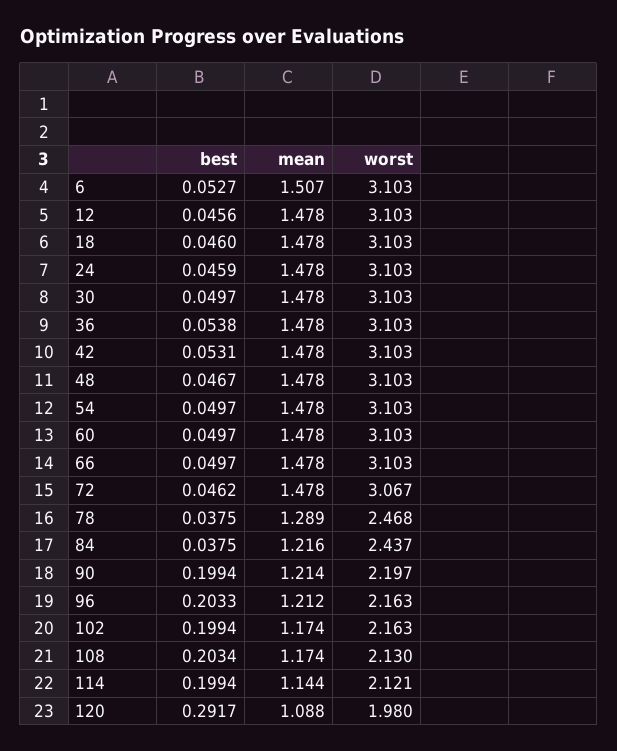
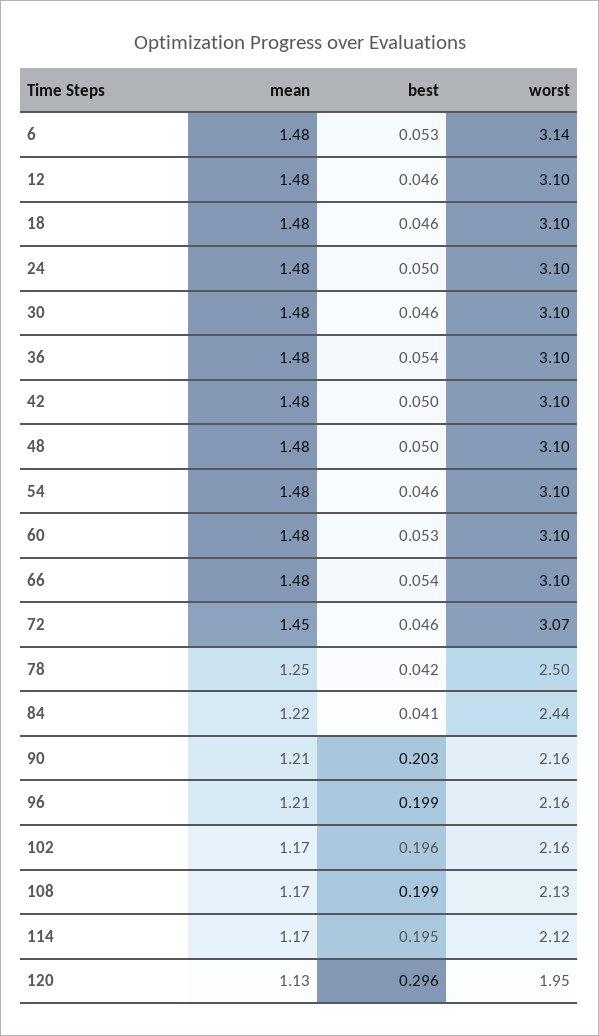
  {
    "best": {
      "6": 0.0527,
      "12": 0.0456,
      "18": 0.046,
-     "24": 0.0459,
+     "24": 0.05,
-     "30": 0.0497,
+     "30": 0.046,
      "36": 0.0538,
-     "42": 0.0531,
+     "42": 0.05,
-     "48": 0.0467,
+     "48": 0.05,
-     "54": 0.0497,
+     "54": 0.046,
-     "60": 0.0497,
+     "60": 0.053,
-     "66": 0.0497,
+     "66": 0.054,
      "72": 0.0462,
-     "78": 0.0375,
+     "78": 0.042,
-     "84": 0.0375,
+     "84": 0.041,
-     "90": 0.1994,
+     "90": 0.203,
-     "96": 0.2033,
+     "96": 0.199,
-     "102": 0.1994,
+     "102": 0.196,
-     "108": 0.2034,
+     "108": 0.199,
-     "114": 0.1994,
+     "114": 0.195,
-     "120": 0.2917
+     "120": 0.296
    },
    "mean": {
-     "6": 1.507,
+     "6": 1.48,
      "12": 1.478,
      "18": 1.478,
      "24": 1.478,
      "30": 1.478,
      "36": 1.478,
      "42": 1.478,
      "48": 1.478,
      "54": 1.478,
      "60": 1.478,
      "66": 1.478,
-     "72": 1.478,
+     "72": 1.45,
-     "78": 1.289,
+     "78": 1.25,
      "84": 1.216,
      "90": 1.214,
      "96": 1.212,
      "102": 1.174,
      "108": 1.174,
-     "114": 1.144,
+     "114": 1.17,
-     "120": 1.088
+     "120": 1.13
    },
    "worst": {
-     "6": 3.103,
+     "6": 3.14,
      "12": 3.103,
      "18": 3.103,
      "24": 3.103,
      "30": 3.103,
      "36": 3.103,
      "42": 3.103,
      "48": 3.103,
      "54": 3.103,
      "60": 3.103,
      "66": 3.103,
      "72": 3.067,
-     "78": 2.468,
+     "78": 2.5,
      "84": 2.437,
-     "90": 2.197,
+     "90": 2.16,
      "96": 2.163,
      "102": 2.163,
      "108": 2.13,
      "114": 2.121,
-     "120": 1.98
+     "120": 1.95
    }
  }

